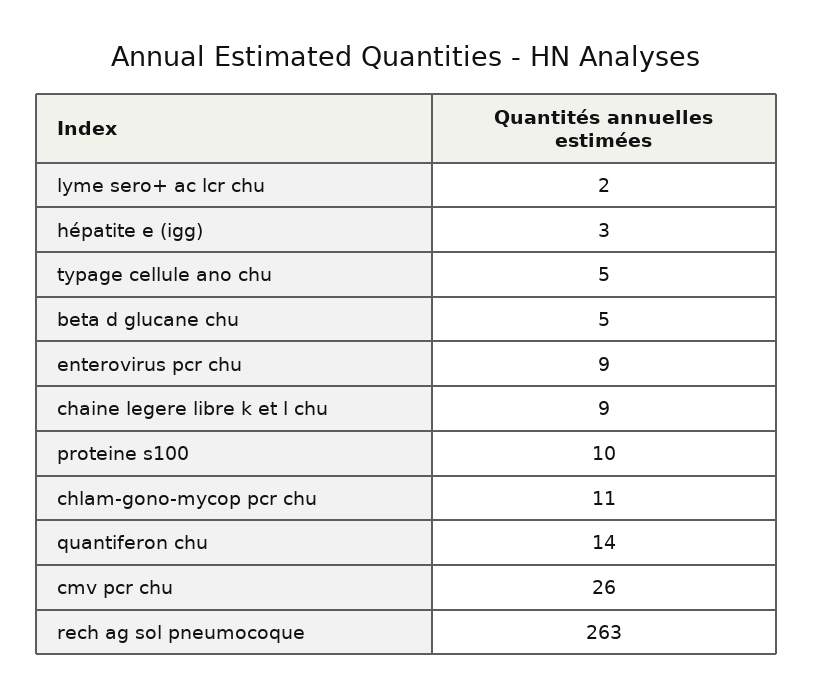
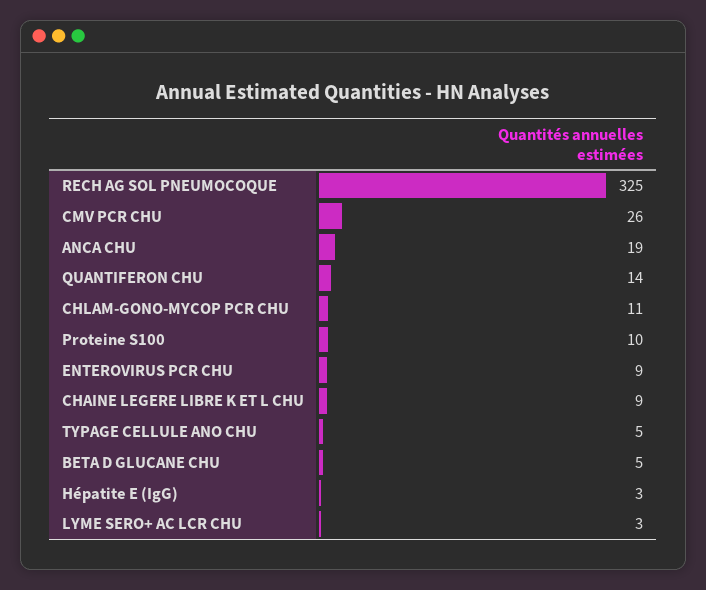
  {
-   "lyme sero+ ac lcr chu": 2,
+   "lyme sero+ ac lcr chu": 3,
    "hépatite e (igg)": 3,
    "typage cellule ano chu": 5,
    "beta d glucane chu": 5,
    "enterovirus pcr chu": 9,
    "chaine legere libre k et l chu": 9,
    "proteine s100": 10,
    "chlam-gono-mycop pcr chu": 11,
    "quantiferon chu": 14,
    "cmv pcr chu": 26,
-   "rech ag sol pneumocoque": 263
+   "rech ag sol pneumocoque": 325,
+   "ANCA CHU": 19
  }

